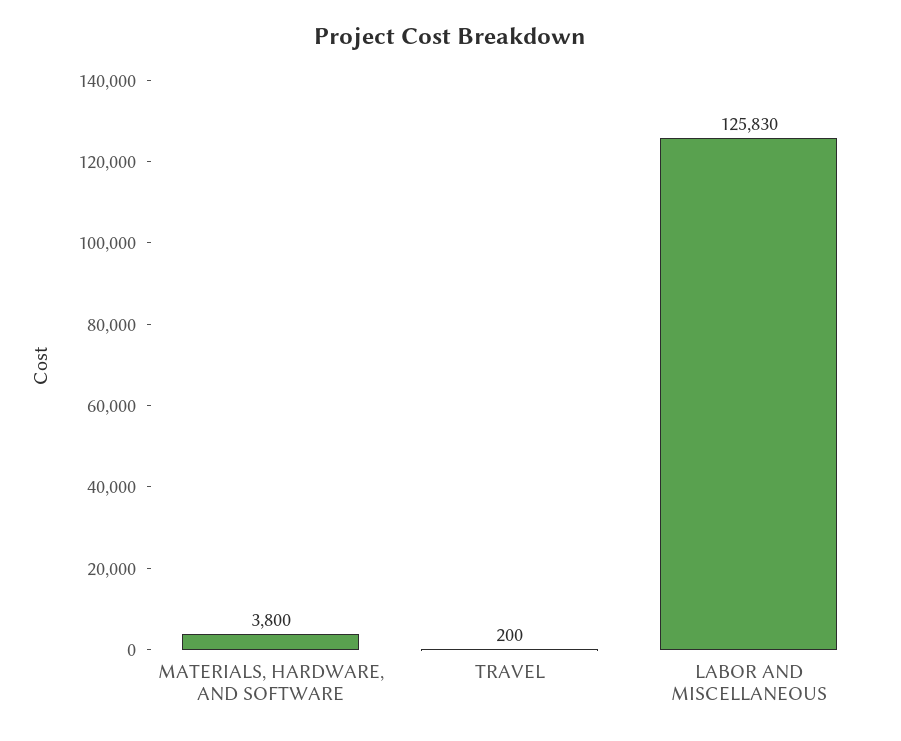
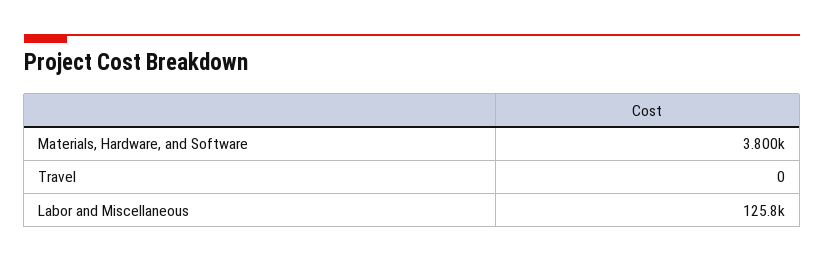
  {
    "MATERIALS, HARDWARE, AND SOFTWARE": 3800,
-   "TRAVEL": 200,
+   "TRAVEL": 0,
    "LABOR AND MISCELLANEOUS": 125830
  }

